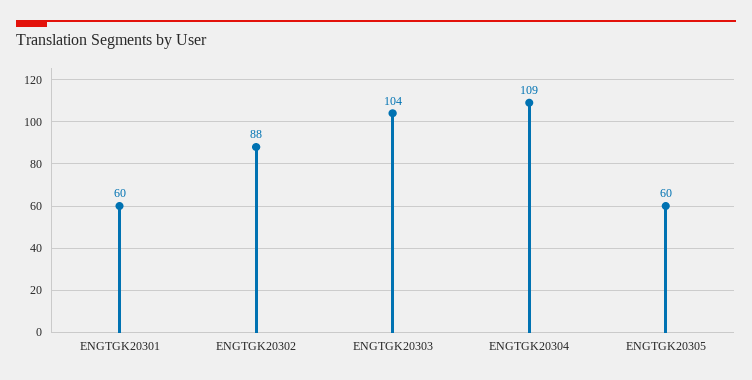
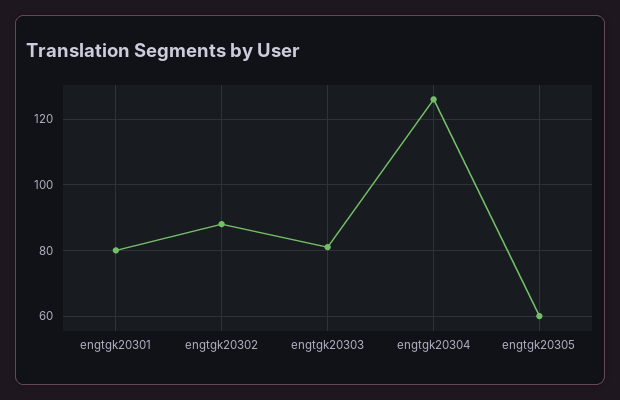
  {
-   "ENGTGK20301": 60,
+   "ENGTGK20301": 80,
    "ENGTGK20302": 88,
-   "ENGTGK20303": 104,
+   "ENGTGK20303": 80,
-   "ENGTGK20304": 109,
+   "ENGTGK20304": 125,
    "ENGTGK20305": 60
  }

